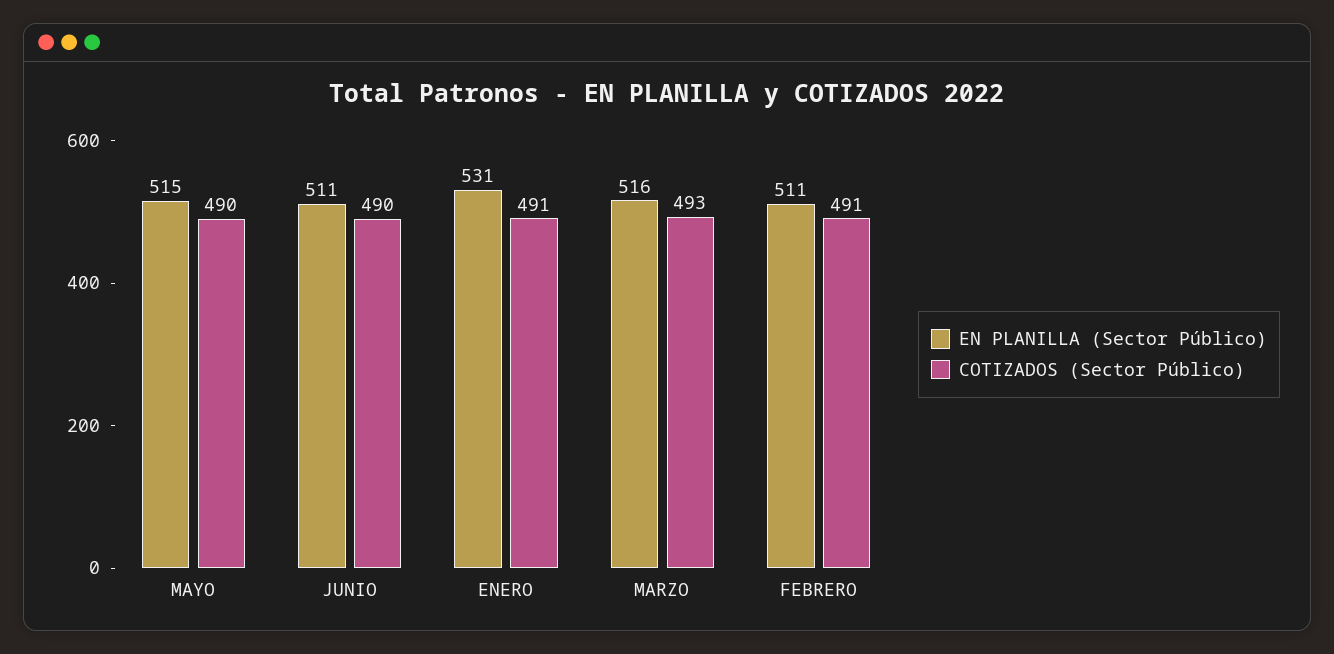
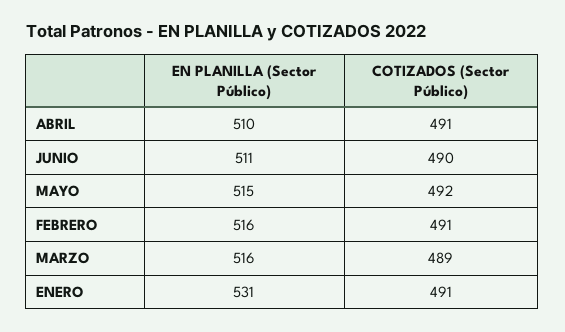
  {
    "EN PLANILLA (Sector Público)": {
      "MAYO": 515,
      "JUNIO": 511,
      "ENERO": 531,
      "MARZO": 516,
-     "FEBRERO": 511
+     "FEBRERO": 516,
+     "ABRIL": 510
    },
    "COTIZADOS (Sector Público)": {
-     "MAYO": 490,
+     "MAYO": 492,
      "JUNIO": 490,
      "ENERO": 491,
-     "MARZO": 493,
+     "MARZO": 489,
-     "FEBRERO": 491
+     "FEBRERO": 491,
+     "ABRIL": 491
    }
  }

